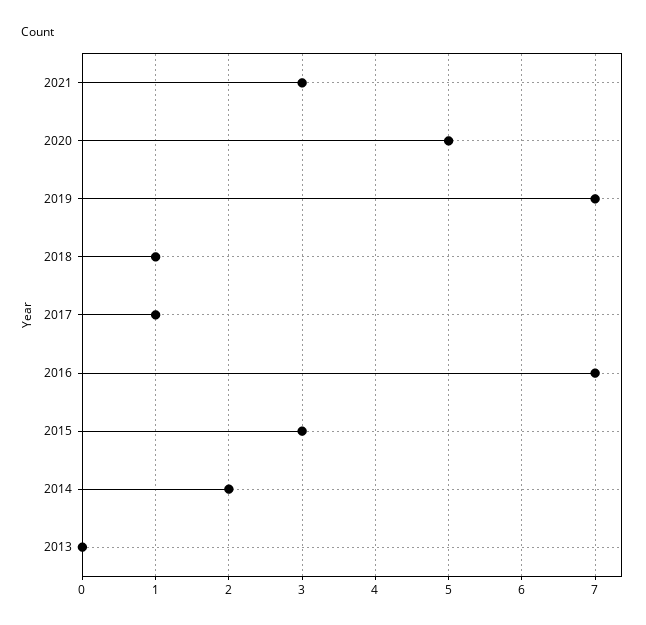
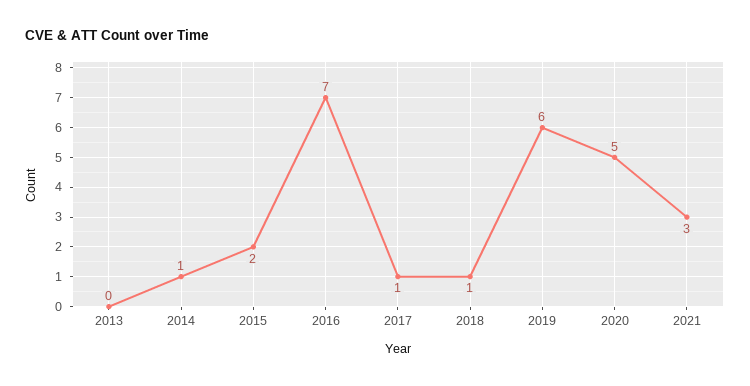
  {
    "2021": 3,
    "2020": 5,
-   "2019": 7,
+   "2019": 6,
    "2018": 1,
    "2017": 1,
    "2016": 7,
-   "2015": 3,
+   "2015": 2,
-   "2014": 2,
+   "2014": 1,
    "2013": 0
  }

